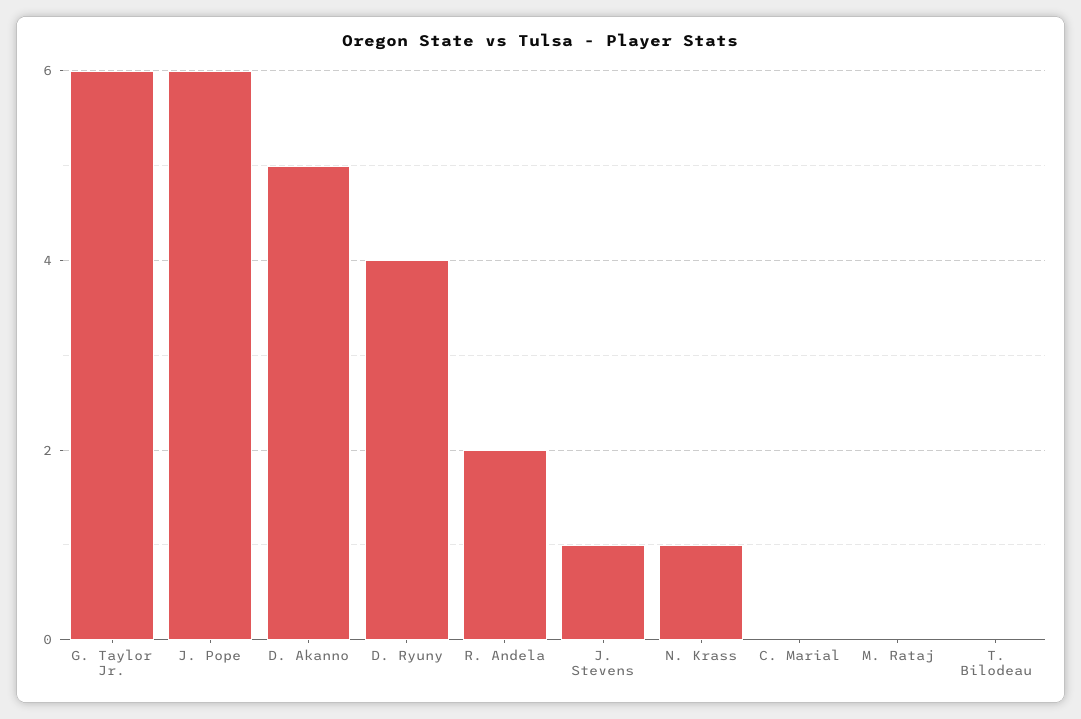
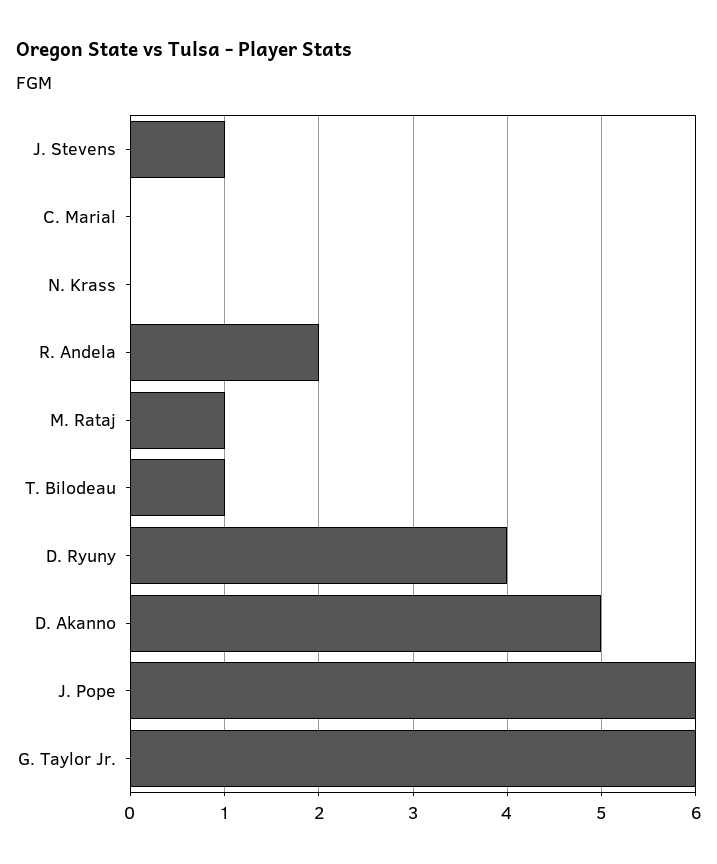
  {
    "G. Taylor Jr.": 6,
    "J. Pope": 6,
    "D. Akanno": 5,
    "D. Ryuny": 4,
    "R. Andela": 2,
    "J. Stevens": 1,
-   "N. Krass": 1,
+   "N. Krass": 0,
    "C. Marial": 0,
-   "M. Rataj": 0,
+   "M. Rataj": 1,
-   "T. Bilodeau": 0
+   "T. Bilodeau": 1
  }

